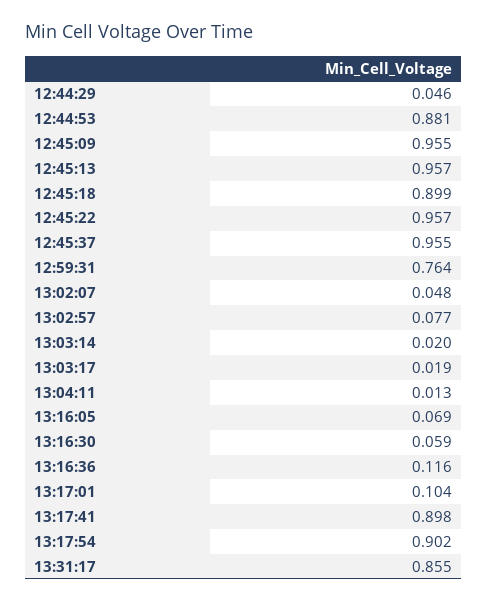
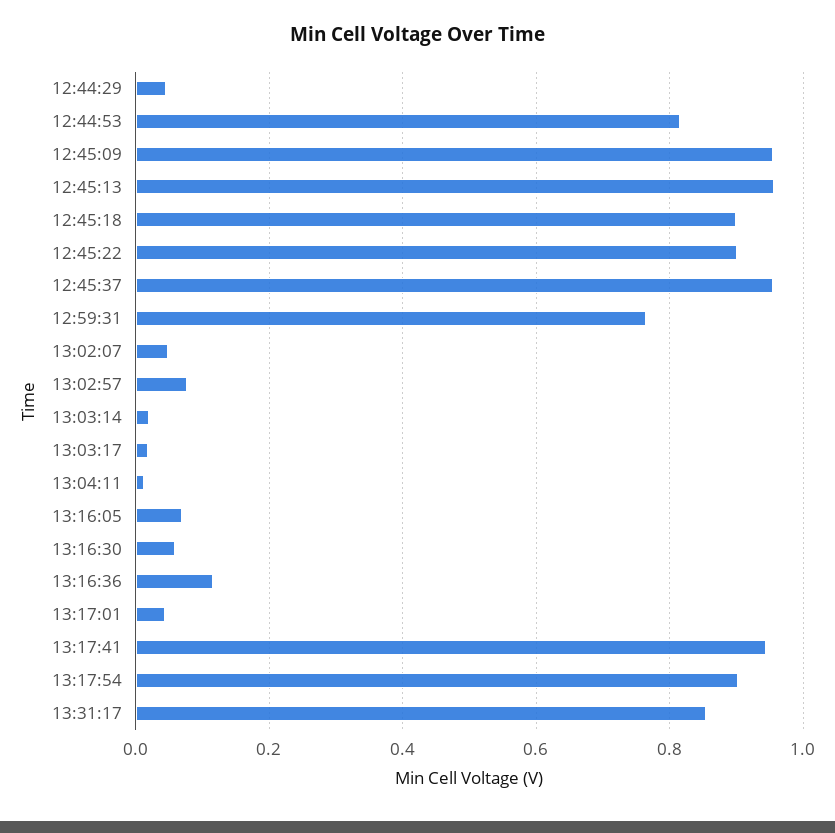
  {
    "12:44:29": 0.046,
-   "12:44:53": 0.881,
+   "12:44:53": 0.82,
    "12:45:09": 0.955,
    "12:45:13": 0.957,
    "12:45:18": 0.899,
-   "12:45:22": 0.957,
+   "12:45:22": 0.9,
    "12:45:37": 0.955,
    "12:59:31": 0.764,
    "13:02:07": 0.048,
    "13:02:57": 0.077,
    "13:03:14": 0.02,
    "13:03:17": 0.019,
    "13:04:11": 0.013,
    "13:16:05": 0.069,
    "13:16:30": 0.059,
    "13:16:36": 0.116,
-   "13:17:01": 0.104,
+   "13:17:01": 0.04,
-   "13:17:41": 0.898,
+   "13:17:41": 0.94,
    "13:17:54": 0.902,
    "13:31:17": 0.855
  }

